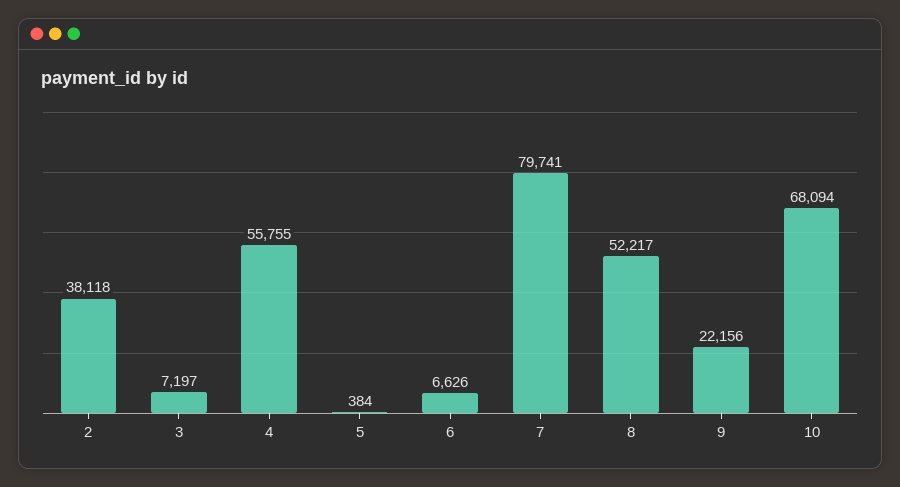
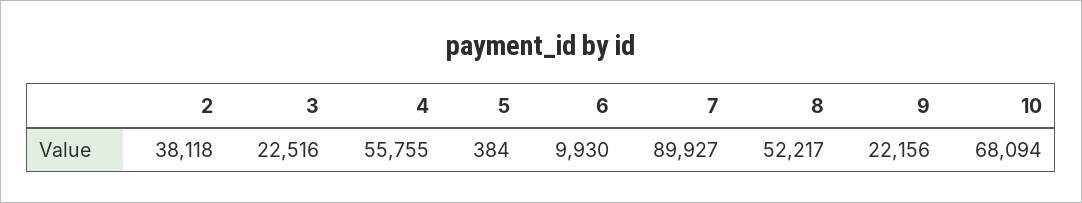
  {
    "2": 38118,
-   "3": 7197,
+   "3": 22516,
    "4": 55755,
    "5": 384,
-   "6": 6626,
+   "6": 9930,
-   "7": 79741,
+   "7": 89927,
    "8": 52217,
    "9": 22156,
    "10": 68094
  }

